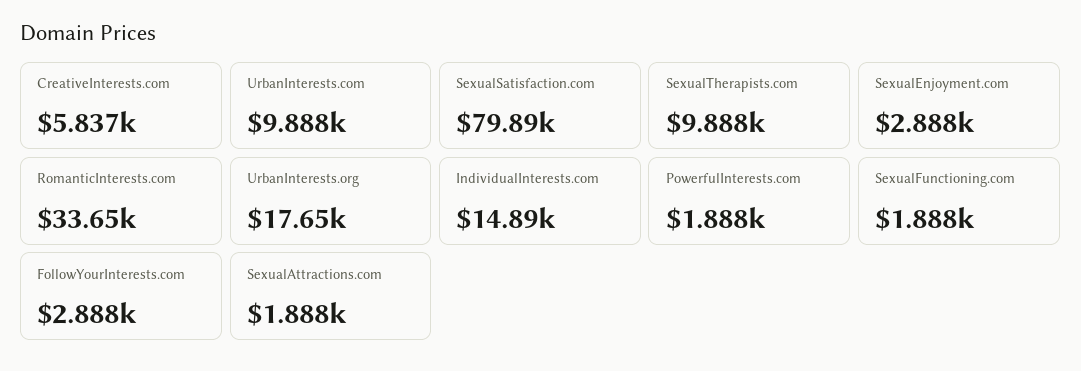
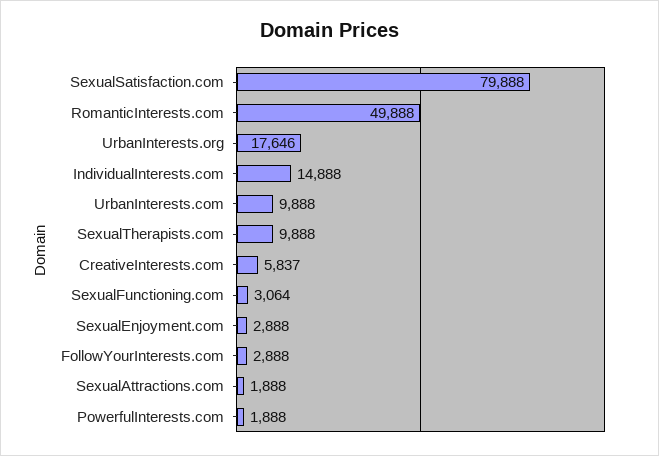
  {
    "CreativeInterests.com": 5837,
    "UrbanInterests.com": 9888,
    "SexualSatisfaction.com": 79888,
    "SexualTherapists.com": 9888,
    "SexualEnjoyment.com": 2888,
-   "RomanticInterests.com": 33650,
+   "RomanticInterests.com": 49888,
    "UrbanInterests.org": 17646,
    "IndividualInterests.com": 14888,
    "PowerfulInterests.com": 1888,
-   "SexualFunctioning.com": 1888,
+   "SexualFunctioning.com": 3064,
    "FollowYourInterests.com": 2888,
    "SexualAttractions.com": 1888
  }

